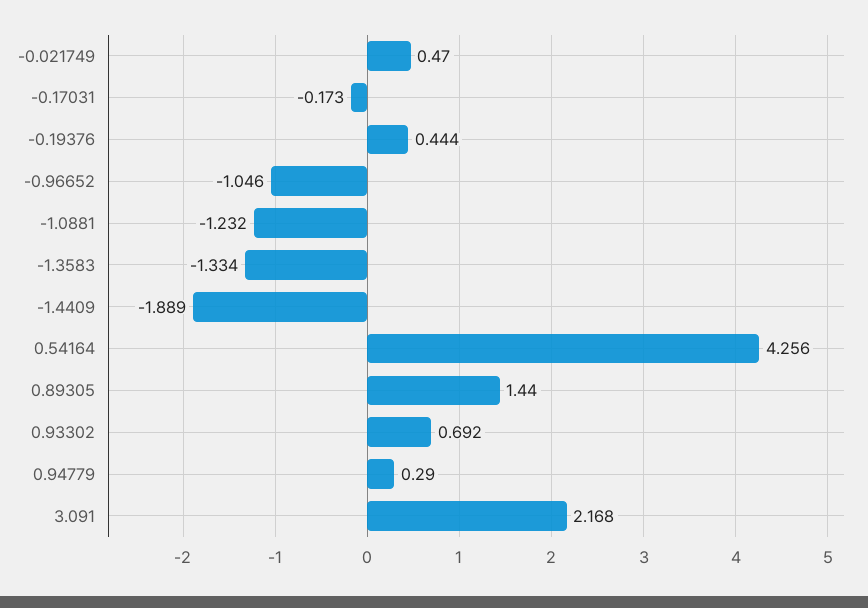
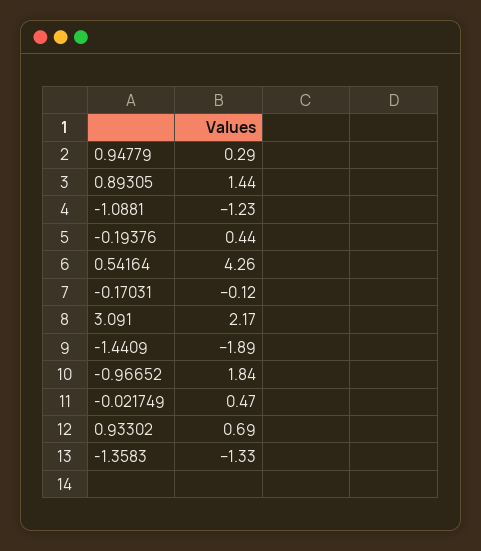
  {
    "-0.021749": 0.47,
-   "-0.17031": -0.173,
+   "-0.17031": -0.12,
    "-0.19376": 0.444,
-   "-0.96652": -1.046,
+   "-0.96652": 1.84,
    "-1.0881": -1.232,
    "-1.3583": -1.334,
    "-1.4409": -1.889,
    "0.54164": 4.256,
    "0.89305": 1.44,
    "0.93302": 0.692,
    "0.94779": 0.29,
    "3.091": 2.168
  }

